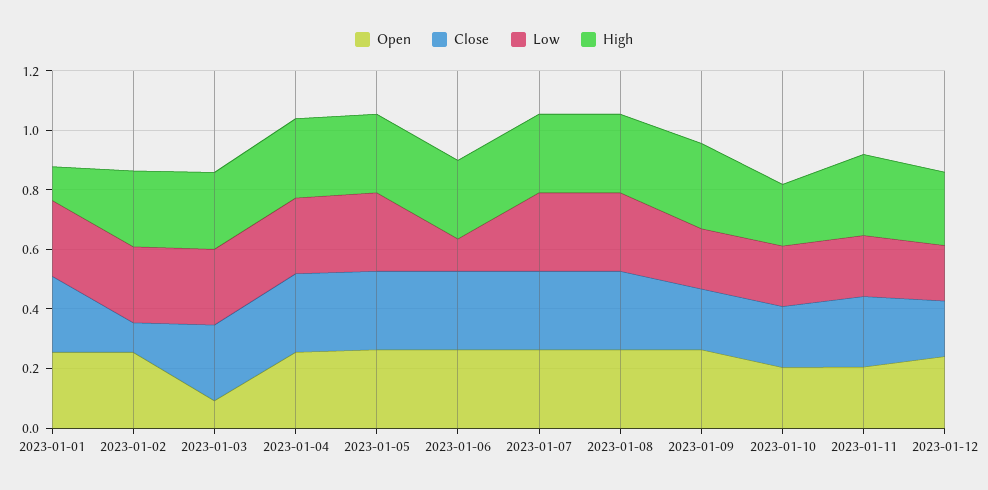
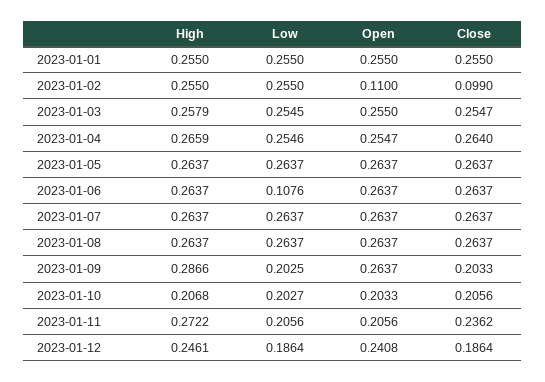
  {
    "Open": {
      "2023-01-01": 0.255,
-     "2023-01-02": 0.25,
+     "2023-01-02": 0.11,
-     "2023-01-03": 0.1,
+     "2023-01-03": 0.255,
      "2023-01-04": 0.2547,
      "2023-01-05": 0.2637,
      "2023-01-06": 0.2637,
      "2023-01-07": 0.2637,
      "2023-01-08": 0.2637,
      "2023-01-09": 0.2637,
      "2023-01-10": 0.2033,
      "2023-01-11": 0.2056,
      "2023-01-12": 0.2408
    },
    "Close": {
      "2023-01-01": 0.255,
      "2023-01-02": 0.099,
      "2023-01-03": 0.2547,
      "2023-01-04": 0.264,
      "2023-01-05": 0.2637,
      "2023-01-06": 0.2637,
      "2023-01-07": 0.2637,
      "2023-01-08": 0.2637,
      "2023-01-09": 0.2033,
      "2023-01-10": 0.2056,
      "2023-01-11": 0.2362,
      "2023-01-12": 0.1864
    },
    "Low": {
      "2023-01-01": 0.255,
      "2023-01-02": 0.255,
      "2023-01-03": 0.2545,
      "2023-01-04": 0.2546,
      "2023-01-05": 0.2637,
      "2023-01-06": 0.1076,
      "2023-01-07": 0.2637,
      "2023-01-08": 0.2637,
      "2023-01-09": 0.2025,
      "2023-01-10": 0.2027,
      "2023-01-11": 0.2056,
      "2023-01-12": 0.1864
    },
    "High": {
-     "2023-01-01": 0.1,
+     "2023-01-01": 0.255,
      "2023-01-02": 0.255,
      "2023-01-03": 0.2579,
      "2023-01-04": 0.2659,
      "2023-01-05": 0.2637,
      "2023-01-06": 0.2637,
      "2023-01-07": 0.2637,
      "2023-01-08": 0.2637,
      "2023-01-09": 0.2866,
      "2023-01-10": 0.2068,
      "2023-01-11": 0.2722,
      "2023-01-12": 0.2461
    }
  }

